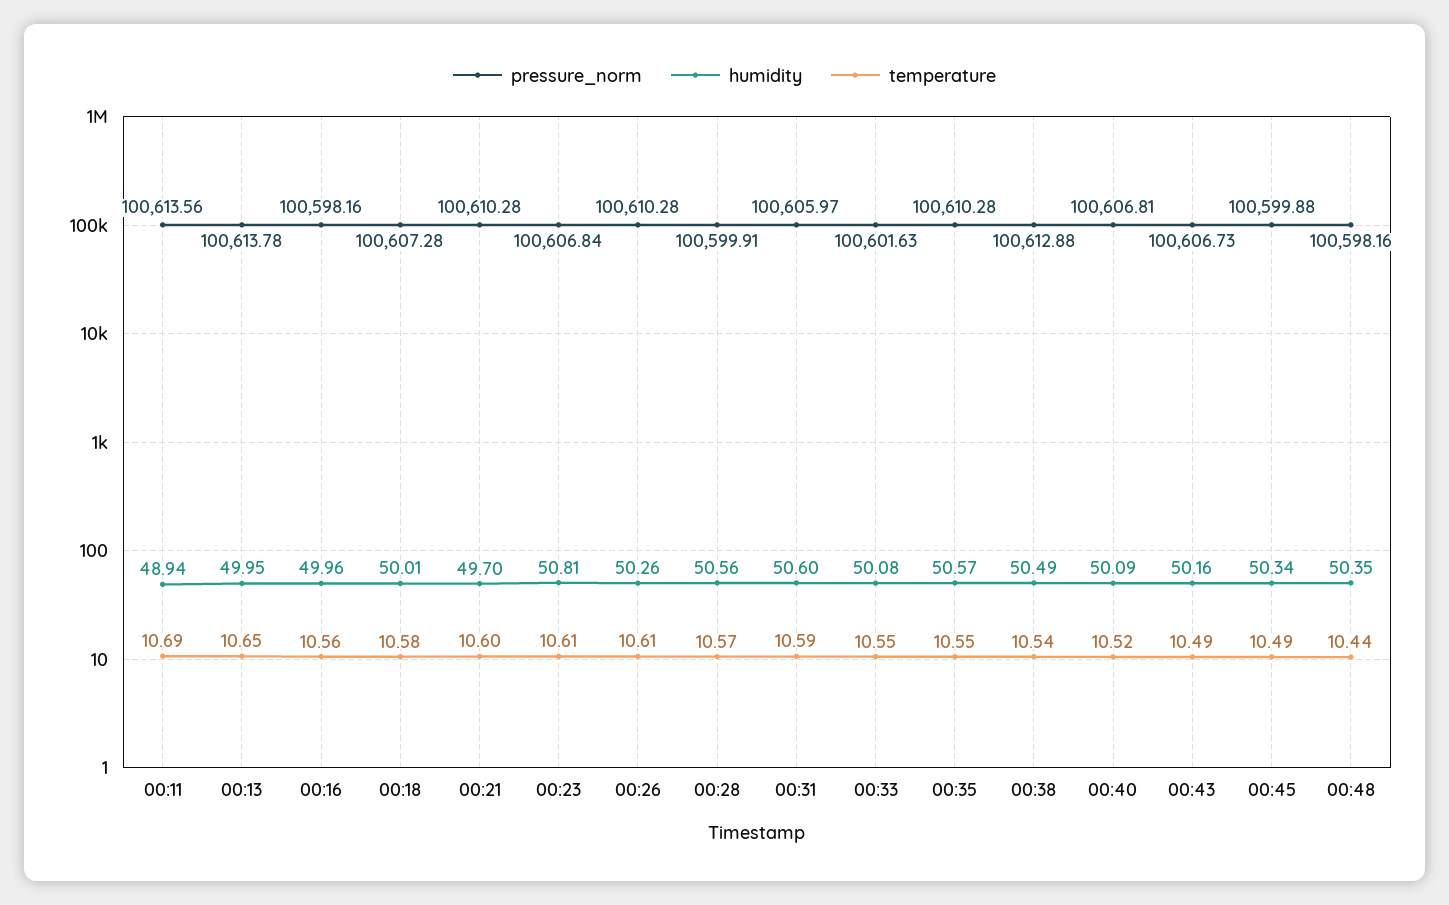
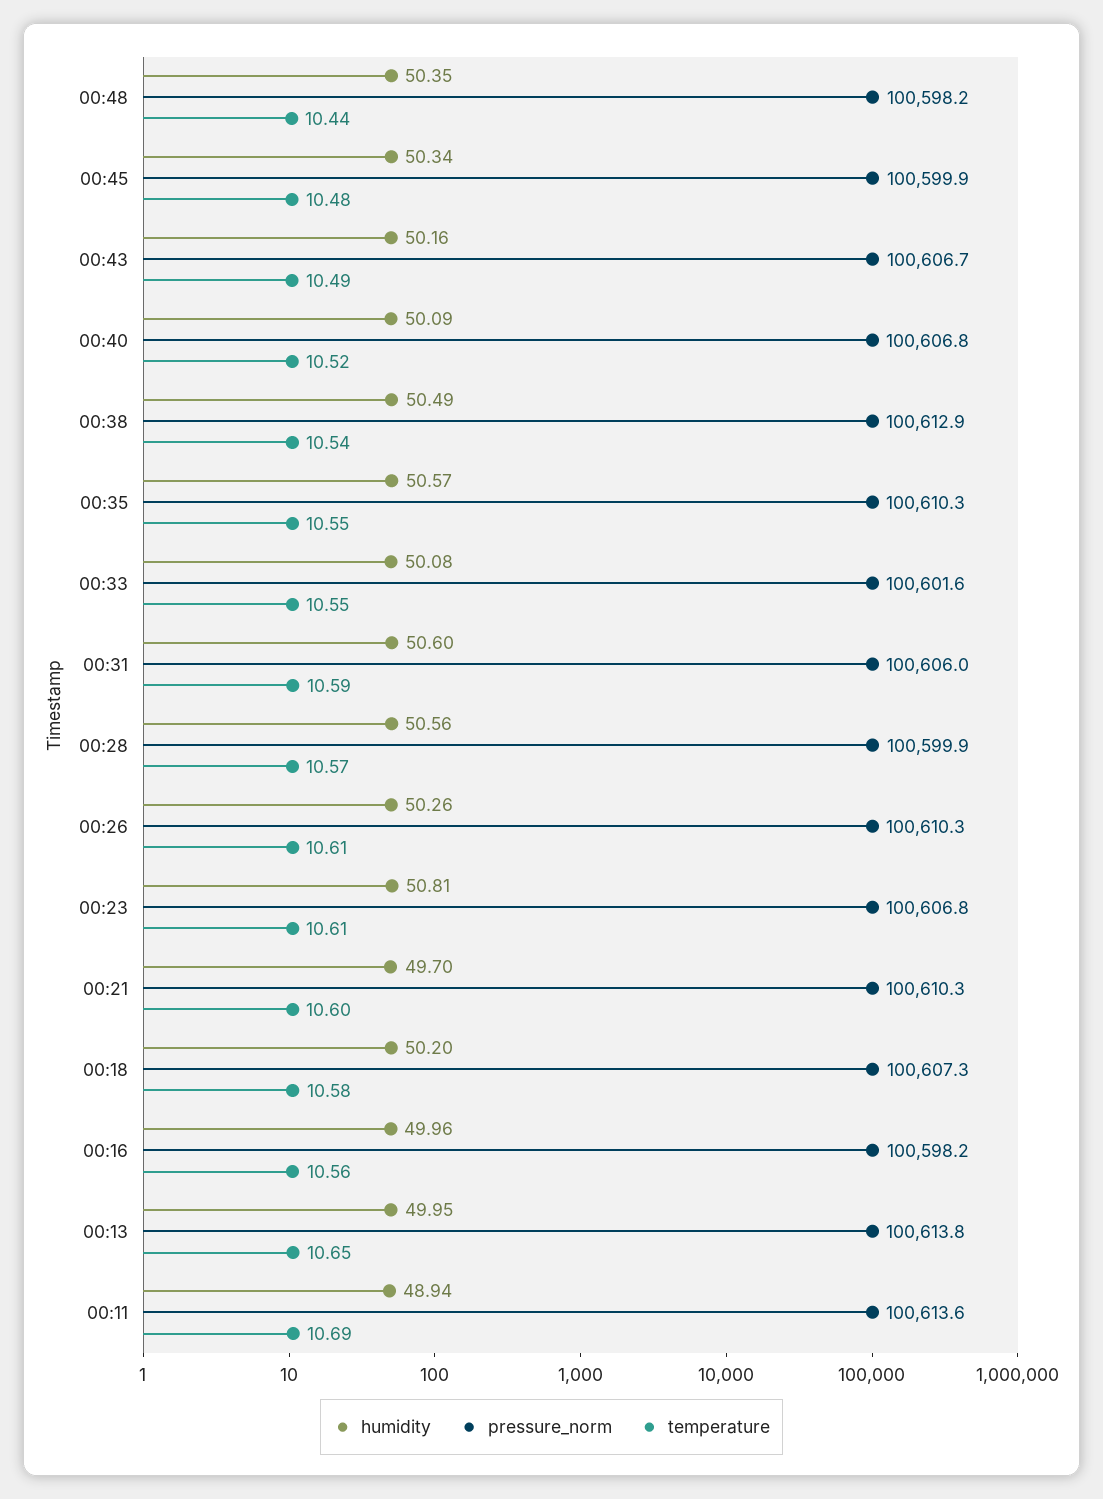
  {
    "pressure_norm": {
      "00:11": 100613.56,
      "00:13": 100613.78,
      "00:16": 100598.16,
      "00:18": 100607.28,
      "00:21": 100610.28,
      "00:23": 100606.84,
      "00:26": 100610.28,
      "00:28": 100599.91,
      "00:31": 100605.97,
      "00:33": 100601.63,
      "00:35": 100610.28,
      "00:38": 100612.88,
      "00:40": 100606.81,
      "00:43": 100606.73,
      "00:45": 100599.88,
      "00:48": 100598.16
    },
    "humidity": {
      "00:11": 48.94,
      "00:13": 49.95,
      "00:16": 49.96,
-     "00:18": 50.01,
+     "00:18": 50.2,
      "00:21": 49.7,
      "00:23": 50.81,
      "00:26": 50.26,
      "00:28": 50.56,
      "00:31": 50.6,
      "00:33": 50.08,
      "00:35": 50.57,
      "00:38": 50.49,
      "00:40": 50.09,
      "00:43": 50.16,
      "00:45": 50.34,
      "00:48": 50.35
    },
    "temperature": {
      "00:11": 10.69,
      "00:13": 10.65,
      "00:16": 10.56,
      "00:18": 10.58,
      "00:21": 10.6,
      "00:23": 10.61,
      "00:26": 10.61,
      "00:28": 10.57,
      "00:31": 10.59,
      "00:33": 10.55,
      "00:35": 10.55,
      "00:38": 10.54,
      "00:40": 10.52,
      "00:43": 10.49,
-     "00:45": 10.49,
+     "00:45": 10.48,
      "00:48": 10.44
    }
  }

